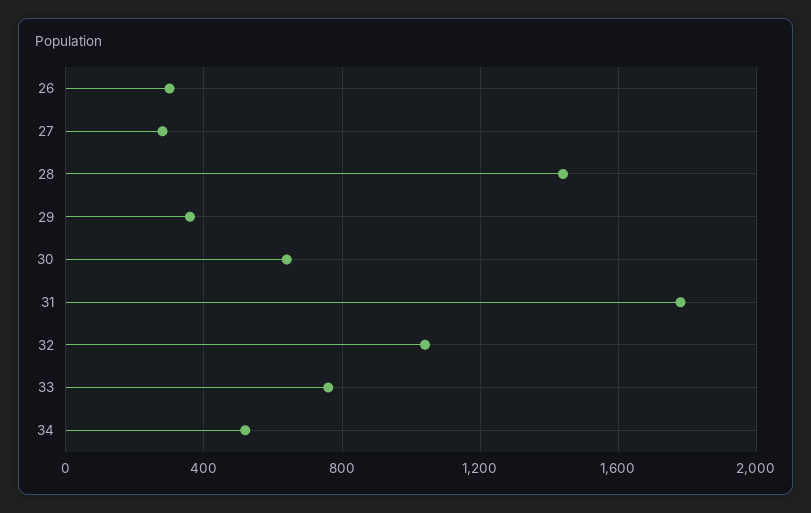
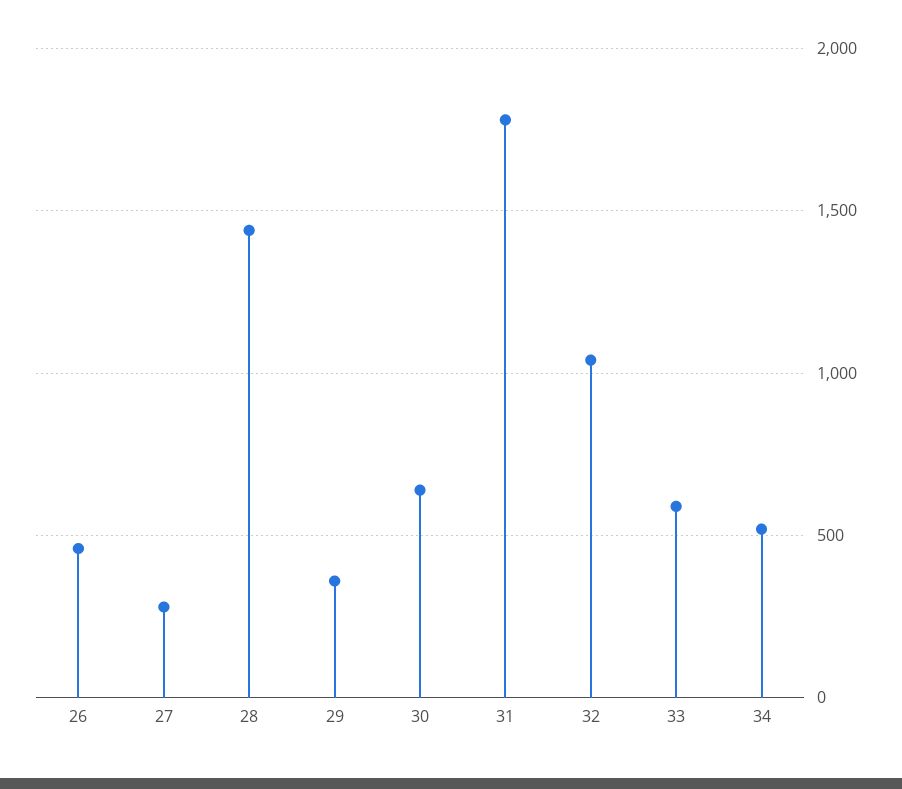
  {
-   "26": 300,
+   "26": 450,
    "27": 300,
    "28": 1450,
    "29": 350,
    "30": 650,
    "31": 1800,
    "32": 1050,
-   "33": 750,
+   "33": 600,
    "34": 500
  }

